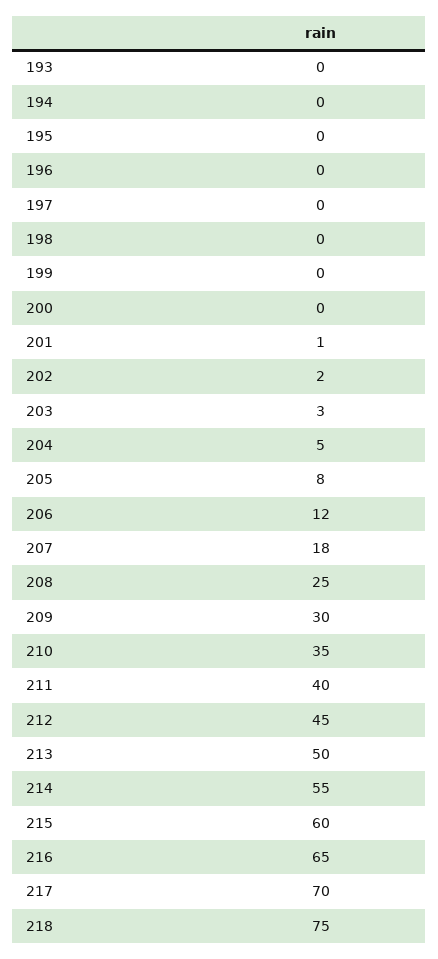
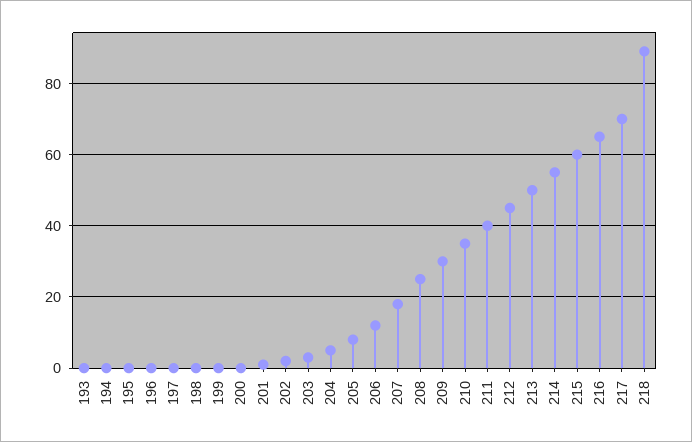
  {
    "193": 0,
    "194": 0,
    "195": 0,
    "196": 0,
    "197": 0,
    "198": 0,
    "199": 0,
    "200": 0,
    "201": 1,
    "202": 2,
    "203": 3,
    "204": 5,
    "205": 8,
    "206": 12,
    "207": 18,
    "208": 25,
    "209": 30,
    "210": 35,
    "211": 40,
    "212": 45,
    "213": 50,
    "214": 55,
    "215": 60,
    "216": 65,
    "217": 70,
-   "218": 75
+   "218": 90
  }

